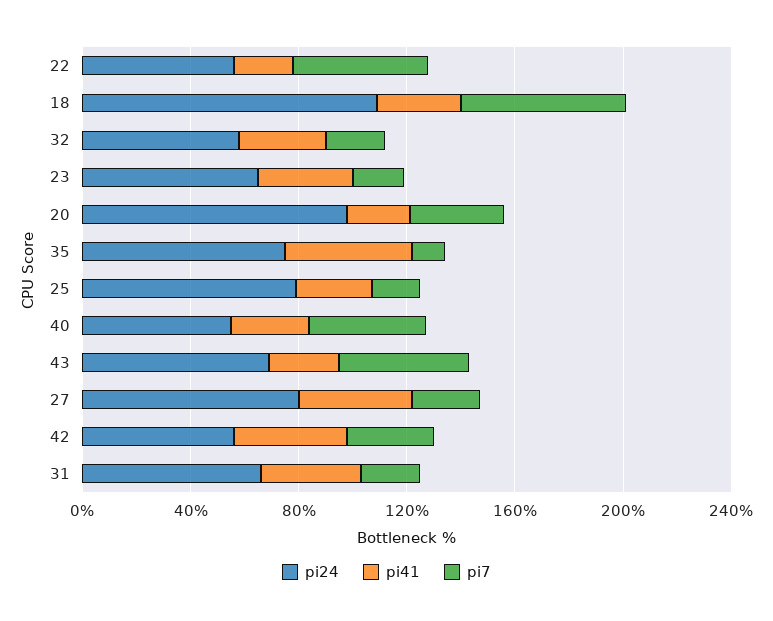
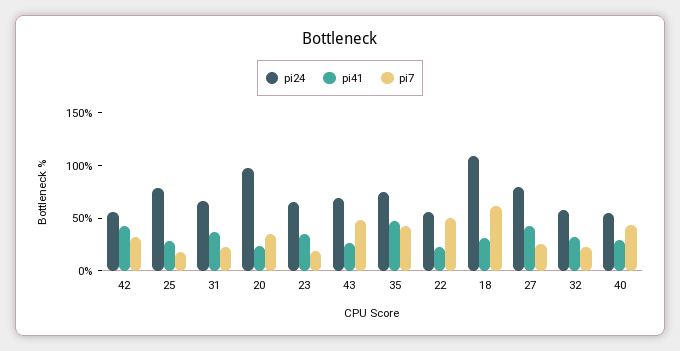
  {
    "pi24": {
      "22": 60,
      "18": 110,
      "32": 60,
      "23": 70,
      "20": 100,
      "35": 80,
      "25": 80,
      "40": 60,
      "43": 70,
      "27": 80,
      "42": 60,
      "31": 70
    },
    "pi41": {
      "22": 20,
      "18": 30,
      "32": 30,
      "23": 40,
      "20": 20,
      "35": 50,
      "25": 30,
      "40": 30,
      "43": 30,
      "27": 40,
      "42": 40,
      "31": 40
    },
    "pi7": {
      "22": 50,
      "18": 60,
      "32": 20,
      "23": 20,
      "20": 40,
-     "35": 10,
+     "35": 40,
      "25": 20,
      "40": 40,
      "43": 50,
      "27": 30,
      "42": 30,
      "31": 20
    }
  }

